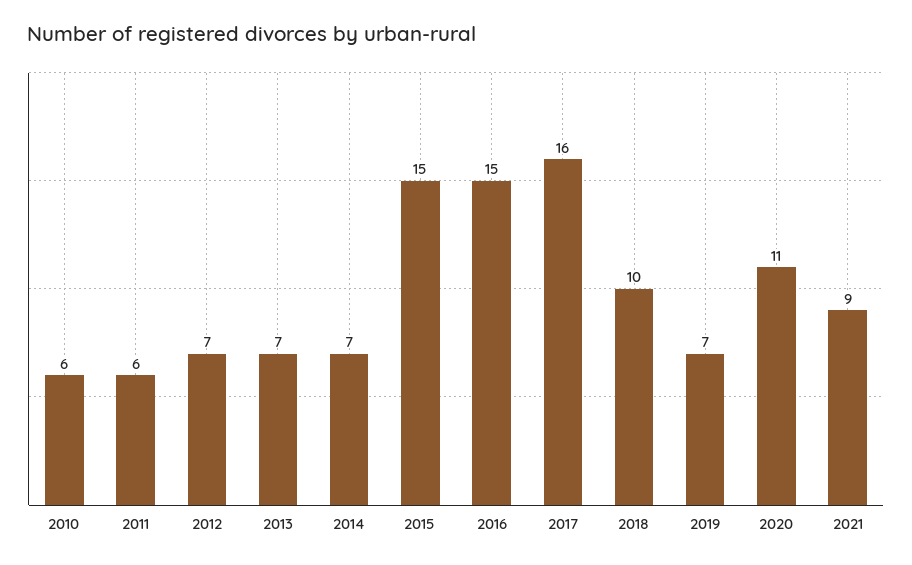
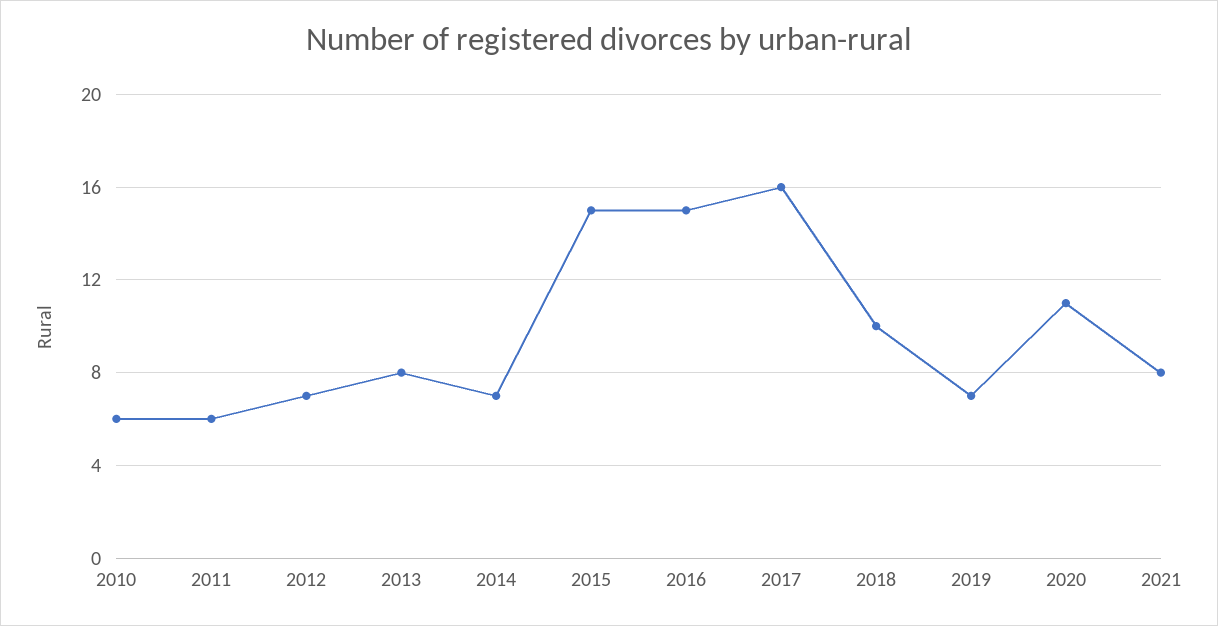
  {
    "2010": 6,
    "2011": 6,
    "2012": 7,
-   "2013": 7,
+   "2013": 8,
    "2014": 7,
    "2015": 15,
    "2016": 15,
    "2017": 16,
    "2018": 10,
    "2019": 7,
    "2020": 11,
-   "2021": 9
+   "2021": 8
  }

